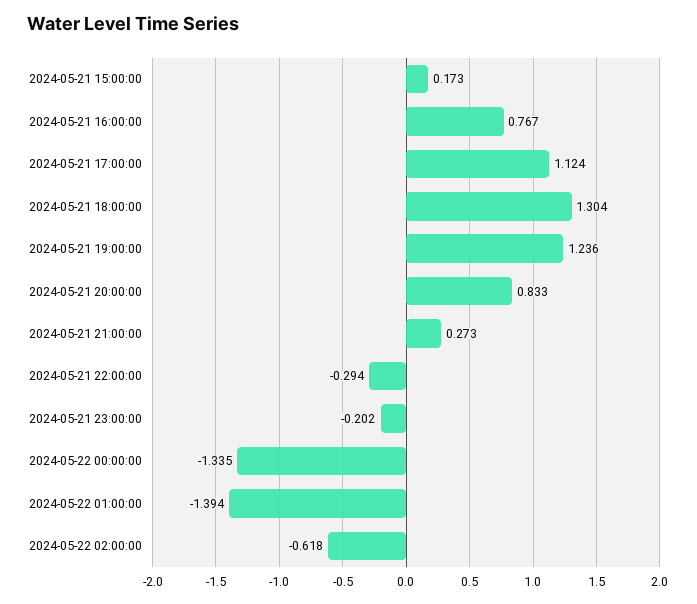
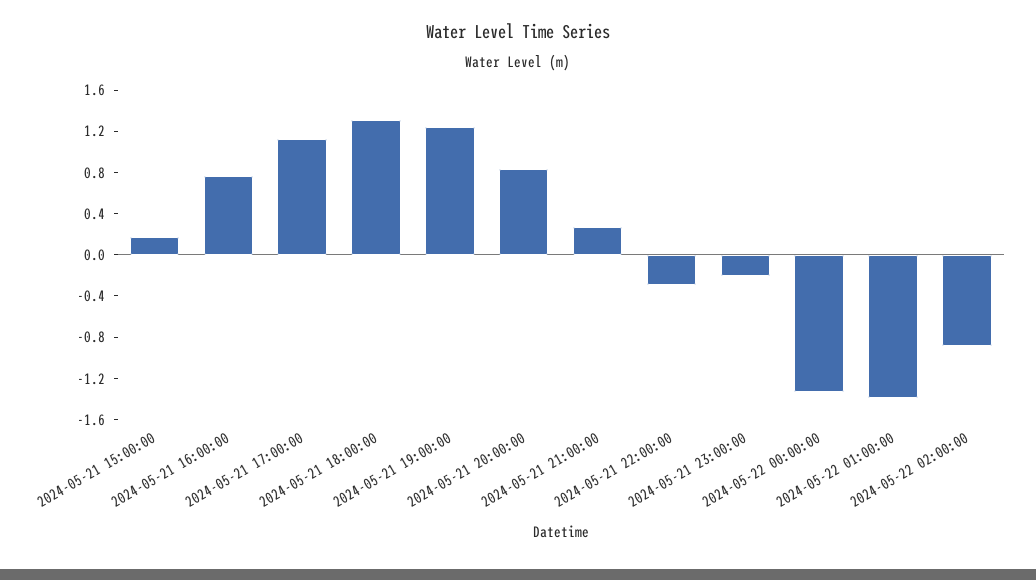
  {
    "2024-05-21 15:00:00": 0.173,
    "2024-05-21 16:00:00": 0.767,
    "2024-05-21 17:00:00": 1.124,
    "2024-05-21 18:00:00": 1.304,
    "2024-05-21 19:00:00": 1.236,
    "2024-05-21 20:00:00": 0.833,
    "2024-05-21 21:00:00": 0.273,
    "2024-05-21 22:00:00": -0.294,
    "2024-05-21 23:00:00": -0.202,
    "2024-05-22 00:00:00": -1.335,
    "2024-05-22 01:00:00": -1.394,
-   "2024-05-22 02:00:00": -0.618
+   "2024-05-22 02:00:00": -0.9
  }

